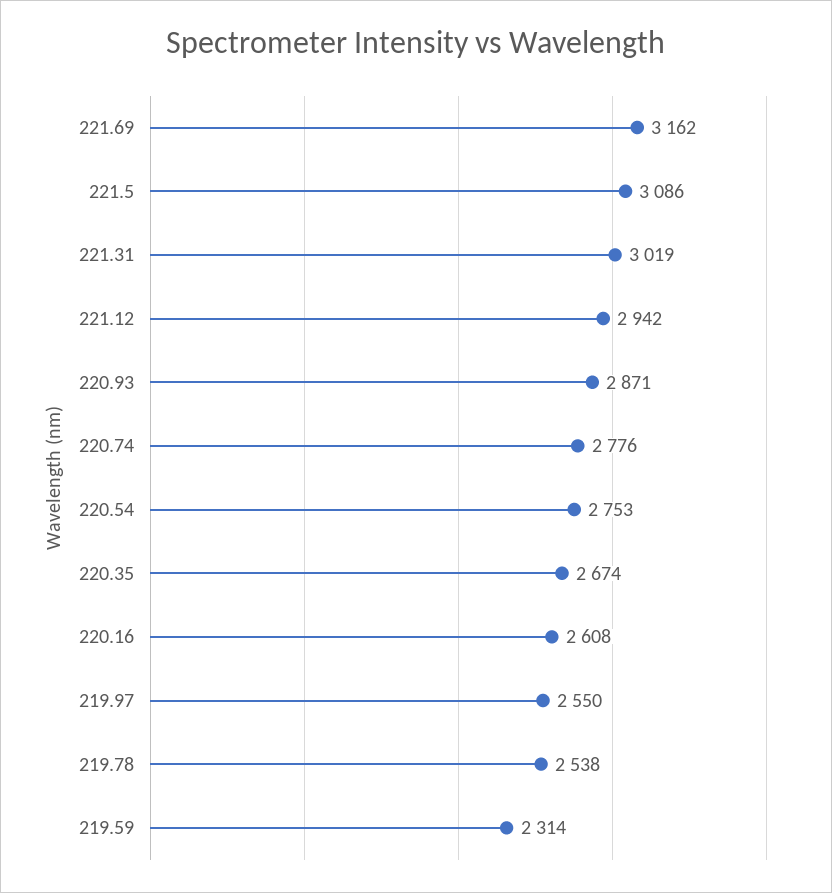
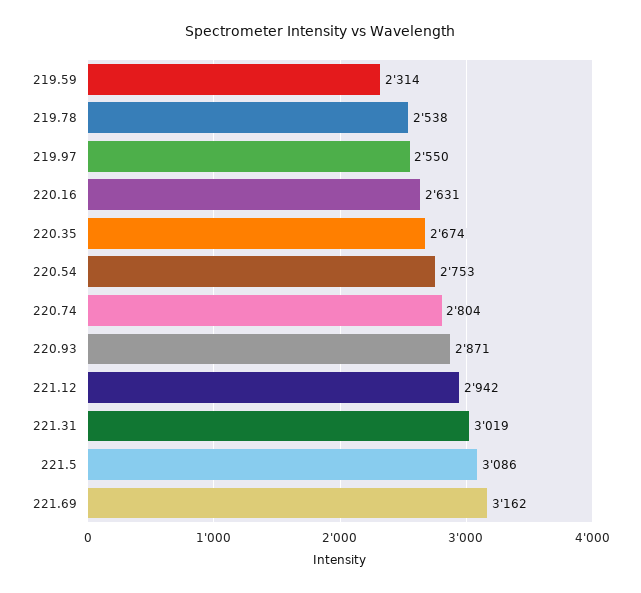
  {
    "221.69": 3162,
    "221.5": 3086,
    "221.31": 3019,
    "221.12": 2942,
    "220.93": 2871,
-   "220.74": 2776,
+   "220.74": 2804,
    "220.54": 2753,
    "220.35": 2674,
-   "220.16": 2608,
+   "220.16": 2631,
    "219.97": 2550,
    "219.78": 2538,
    "219.59": 2314
  }

